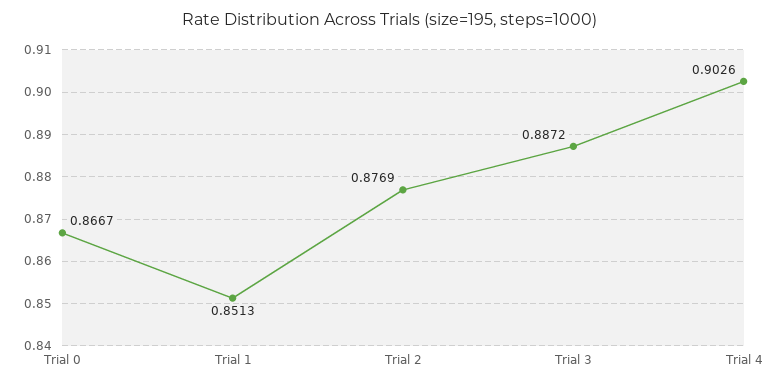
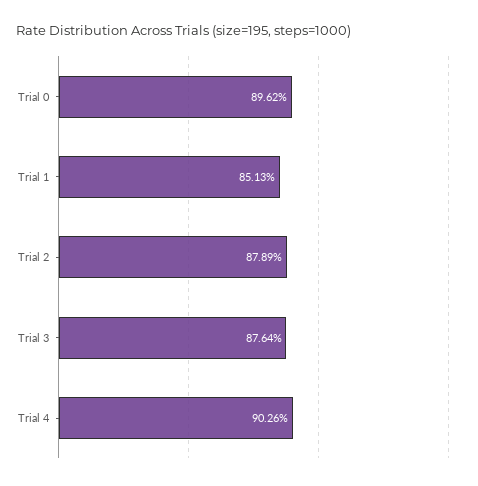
  {
-   "Trial 0": 0.8667,
+   "Trial 0": 0.8962,
    "Trial 1": 0.8513,
-   "Trial 2": 0.8769,
+   "Trial 2": 0.8789,
-   "Trial 3": 0.8872,
+   "Trial 3": 0.8764,
    "Trial 4": 0.9026
  }

